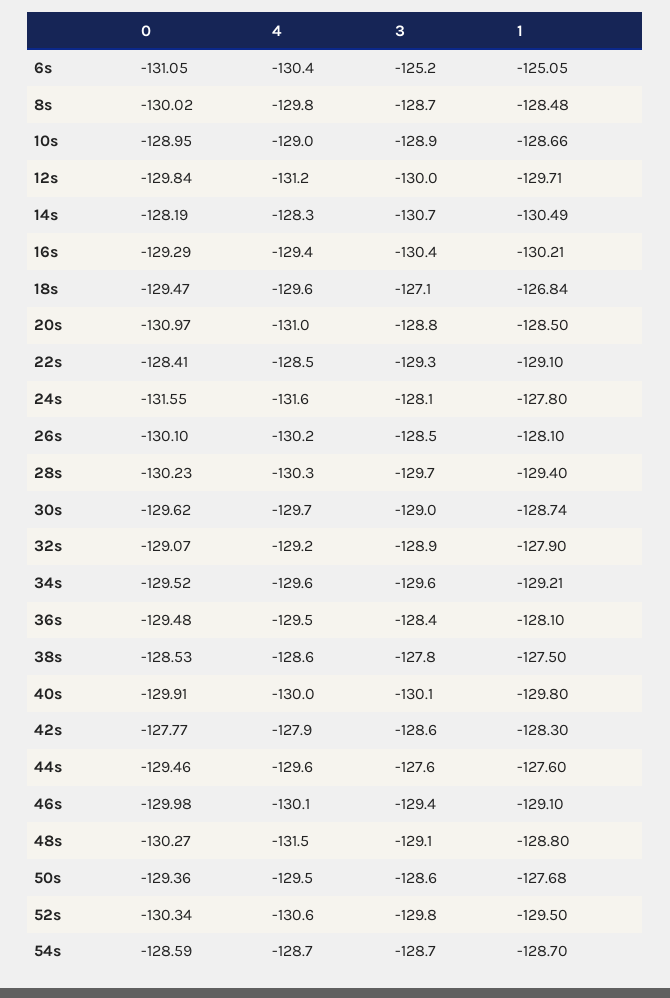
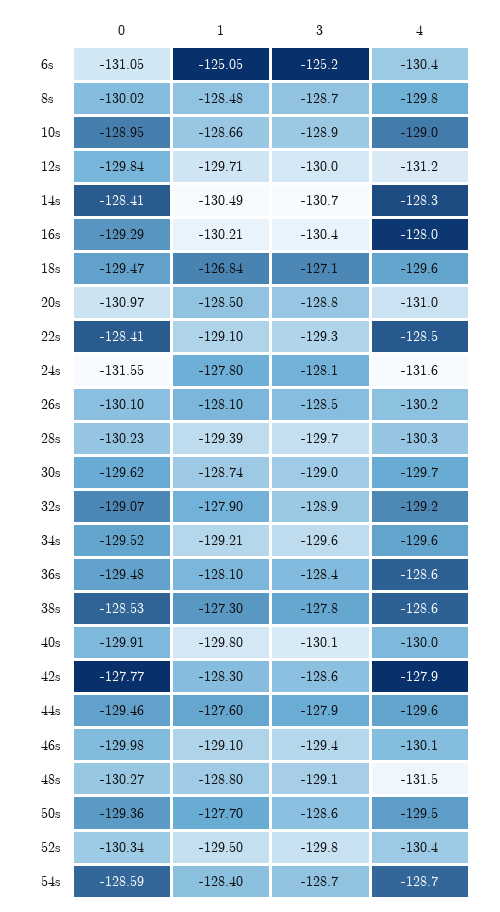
  {
    "0": {
      "6s": -131.05,
      "8s": -130.02,
      "10s": -128.95,
      "12s": -129.84,
-     "14s": -128.19,
+     "14s": -128.41,
      "16s": -129.29,
      "18s": -129.47,
      "20s": -130.97,
      "22s": -128.41,
      "24s": -131.55,
      "26s": -130.1,
      "28s": -130.23,
      "30s": -129.62,
      "32s": -129.07,
      "34s": -129.52,
      "36s": -129.48,
      "38s": -128.53,
      "40s": -129.91,
      "42s": -127.77,
      "44s": -129.46,
      "46s": -129.98,
      "48s": -130.27,
      "50s": -129.36,
      "52s": -130.34,
      "54s": -128.59
    },
    "4": {
      "6s": -130.4,
      "8s": -129.8,
      "10s": -129,
      "12s": -131.2,
      "14s": -128.3,
-     "16s": -129.4,
+     "16s": -128,
      "18s": -129.6,
      "20s": -131,
      "22s": -128.5,
      "24s": -131.6,
      "26s": -130.2,
      "28s": -130.3,
      "30s": -129.7,
      "32s": -129.2,
      "34s": -129.6,
-     "36s": -129.5,
+     "36s": -128.6,
      "38s": -128.6,
      "40s": -130,
      "42s": -127.9,
      "44s": -129.6,
      "46s": -130.1,
      "48s": -131.5,
      "50s": -129.5,
-     "52s": -130.6,
+     "52s": -130.4,
      "54s": -128.7
    },
    "3": {
      "6s": -125.2,
      "8s": -128.7,
      "10s": -128.9,
      "12s": -130,
      "14s": -130.7,
      "16s": -130.4,
      "18s": -127.1,
      "20s": -128.8,
      "22s": -129.3,
      "24s": -128.1,
      "26s": -128.5,
      "28s": -129.7,
      "30s": -129,
      "32s": -128.9,
      "34s": -129.6,
      "36s": -128.4,
      "38s": -127.8,
      "40s": -130.1,
      "42s": -128.6,
-     "44s": -127.6,
+     "44s": -127.9,
      "46s": -129.4,
      "48s": -129.1,
      "50s": -128.6,
      "52s": -129.8,
      "54s": -128.7
    },
    "1": {
      "6s": -125.05,
      "8s": -128.48,
      "10s": -128.66,
      "12s": -129.71,
      "14s": -130.49,
      "16s": -130.21,
      "18s": -126.84,
      "20s": -128.5,
      "22s": -129.1,
      "24s": -127.8,
      "26s": -128.1,
-     "28s": -129.4,
+     "28s": -129.39,
      "30s": -128.74,
      "32s": -127.9,
      "34s": -129.21,
      "36s": -128.1,
-     "38s": -127.5,
+     "38s": -127.3,
      "40s": -129.8,
      "42s": -128.3,
      "44s": -127.6,
      "46s": -129.1,
      "48s": -128.8,
-     "50s": -127.68,
+     "50s": -127.7,
      "52s": -129.5,
-     "54s": -128.7
+     "54s": -128.4
    }
  }

